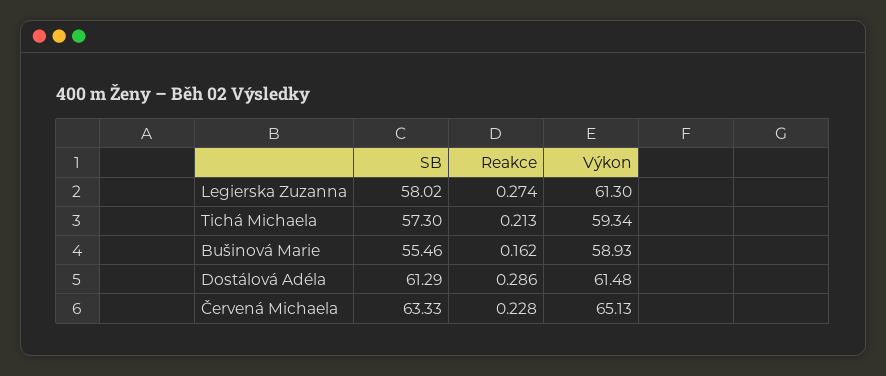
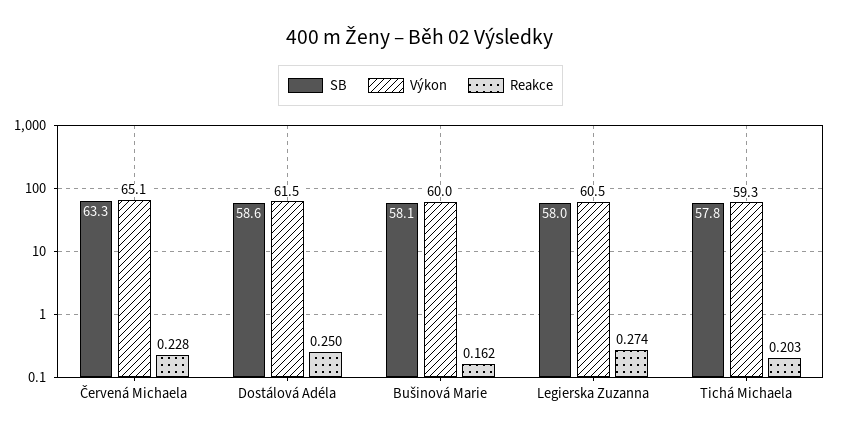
  {
    "SB": {
      "Legierska Zuzanna": 58.02,
-     "Tichá Michaela": 57.3,
+     "Tichá Michaela": 57.8,
-     "Bušinová Marie": 55.46,
+     "Bušinová Marie": 58.1,
-     "Dostálová Adéla": 61.29,
+     "Dostálová Adéla": 58.6,
      "Červená Michaela": 63.33
    },
    "Reakce": {
      "Legierska Zuzanna": 0.274,
-     "Tichá Michaela": 0.213,
+     "Tichá Michaela": 0.203,
      "Bušinová Marie": 0.162,
-     "Dostálová Adéla": 0.286,
+     "Dostálová Adéla": 0.25,
      "Červená Michaela": 0.228
    },
    "Výkon": {
-     "Legierska Zuzanna": 61.3,
+     "Legierska Zuzanna": 60.5,
      "Tichá Michaela": 59.34,
-     "Bušinová Marie": 58.93,
+     "Bušinová Marie": 60,
      "Dostálová Adéla": 61.48,
      "Červená Michaela": 65.13
    }
  }

